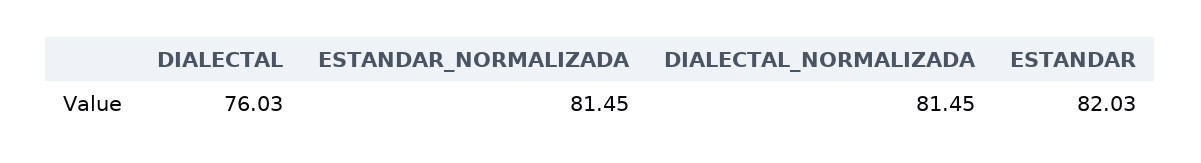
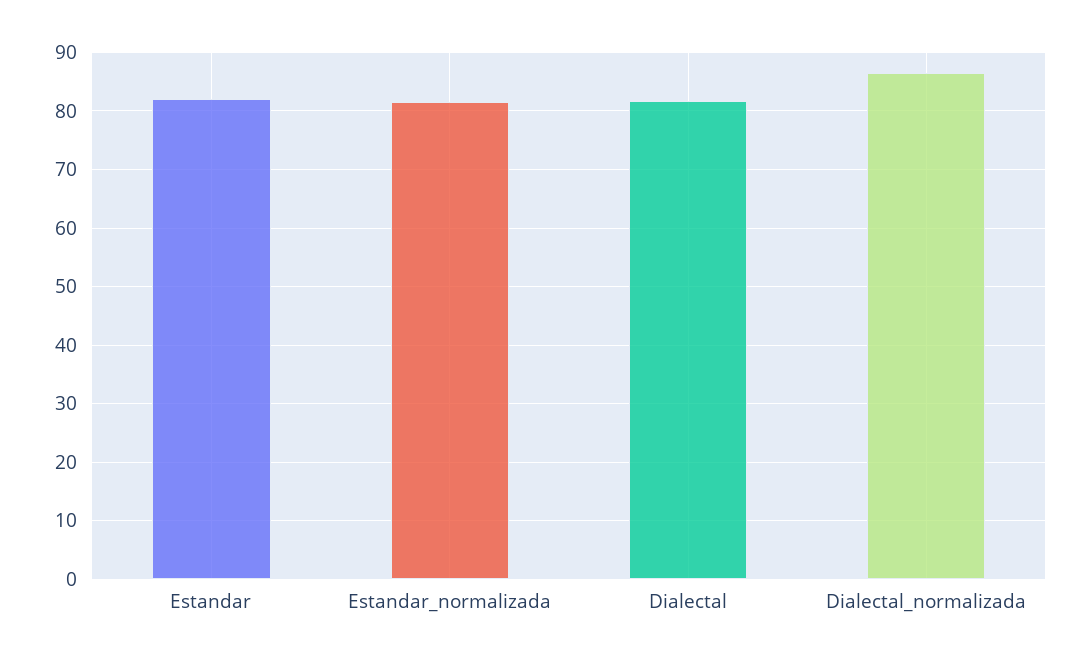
  {
-   "DIALECTAL": 76.03,
+   "DIALECTAL": 82,
    "ESTANDAR_NORMALIZADA": 81.45,
-   "DIALECTAL_NORMALIZADA": 81.45,
+   "DIALECTAL_NORMALIZADA": 86,
    "ESTANDAR": 82.03
  }

